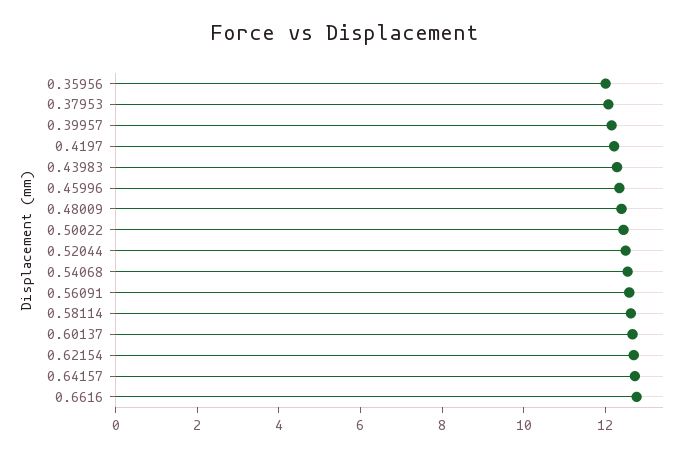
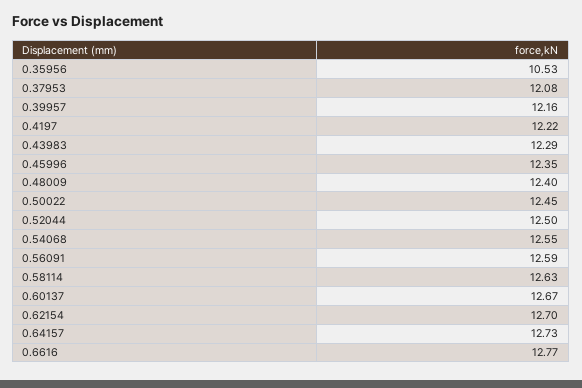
  {
-   "0.35956": 12,
+   "0.35956": 10.53,
    "0.37953": 12.08,
    "0.39957": 12.16,
    "0.4197": 12.22,
    "0.43983": 12.29,
    "0.45996": 12.35,
    "0.48009": 12.4,
    "0.50022": 12.45,
    "0.52044": 12.5,
    "0.54068": 12.55,
    "0.56091": 12.59,
    "0.58114": 12.63,
    "0.60137": 12.67,
    "0.62154": 12.7,
    "0.64157": 12.73,
    "0.6616": 12.77
  }

